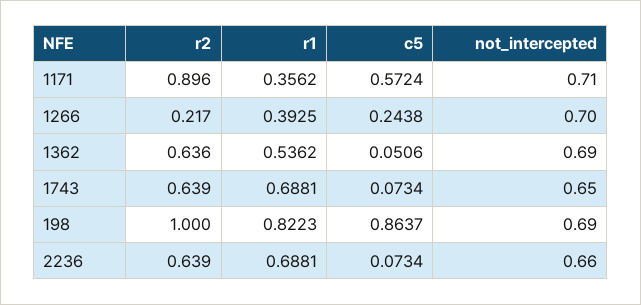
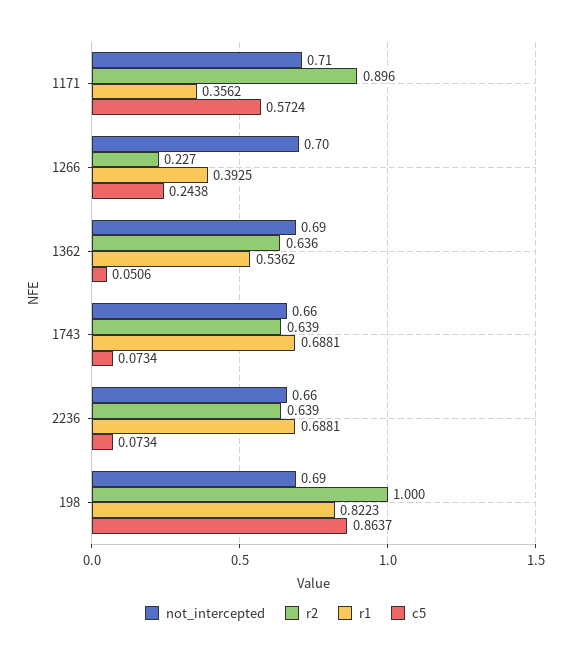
  {
    "r2": {
      "1171": 0.896,
-     "1266": 0.217,
+     "1266": 0.227,
      "1362": 0.636,
      "1743": 0.639,
      "198": 1,
      "2236": 0.639
    },
    "r1": {
      "1171": 0.3562,
      "1266": 0.3925,
      "1362": 0.5362,
      "1743": 0.6881,
      "198": 0.8223,
      "2236": 0.6881
    },
    "c5": {
      "1171": 0.5724,
      "1266": 0.2438,
      "1362": 0.0506,
      "1743": 0.0734,
      "198": 0.8637,
      "2236": 0.0734
    },
    "not_intercepted": {
      "1171": 0.71,
      "1266": 0.7,
      "1362": 0.69,
-     "1743": 0.65,
+     "1743": 0.66,
      "198": 0.69,
      "2236": 0.66
    }
  }

